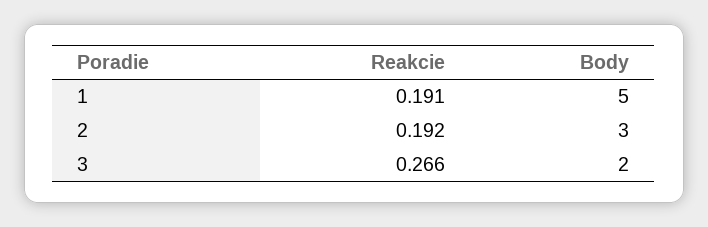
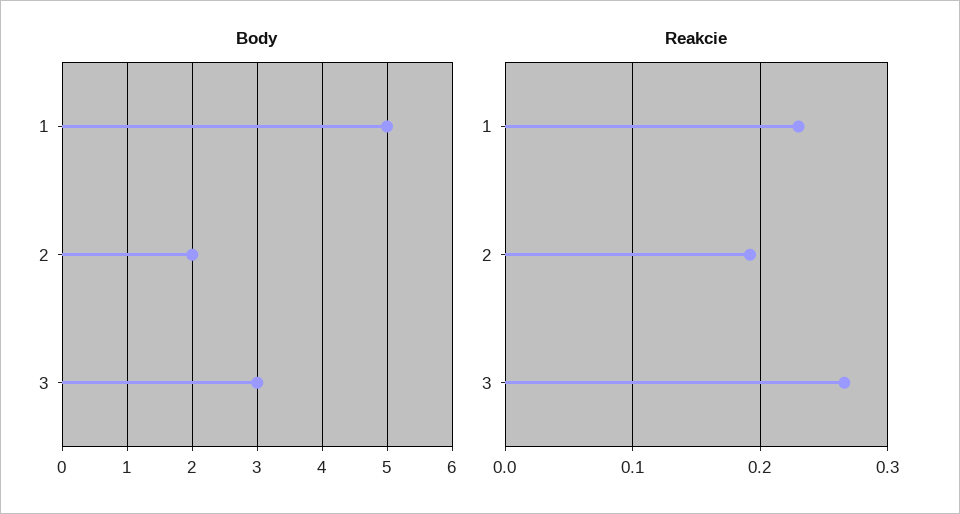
  {
    "Reakcie": {
-     "1": 0.191,
+     "1": 0.23,
      "2": 0.192,
      "3": 0.266
    },
    "Body": {
      "1": 5,
-     "2": 3,
+     "2": 2,
-     "3": 2
+     "3": 3
    }
  }

